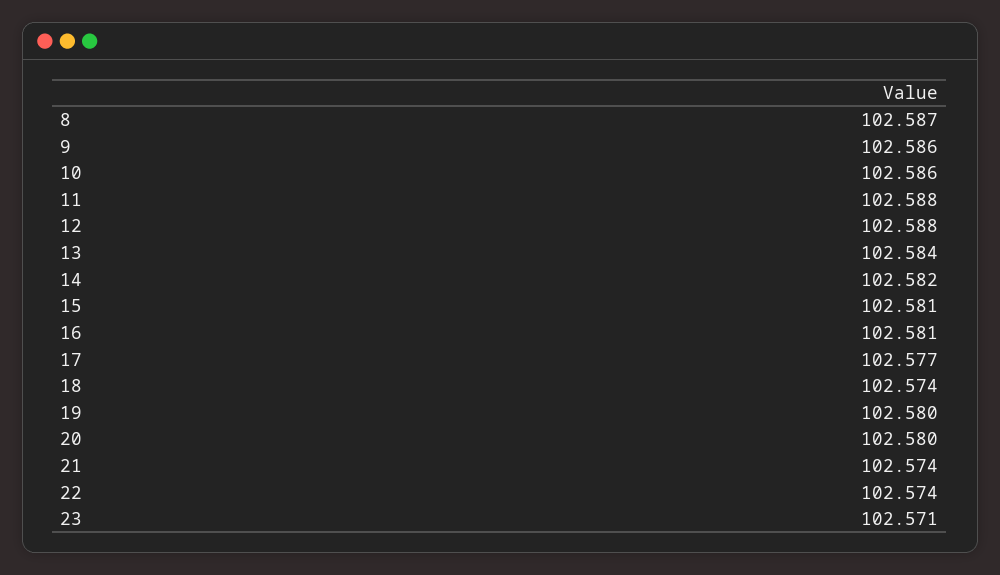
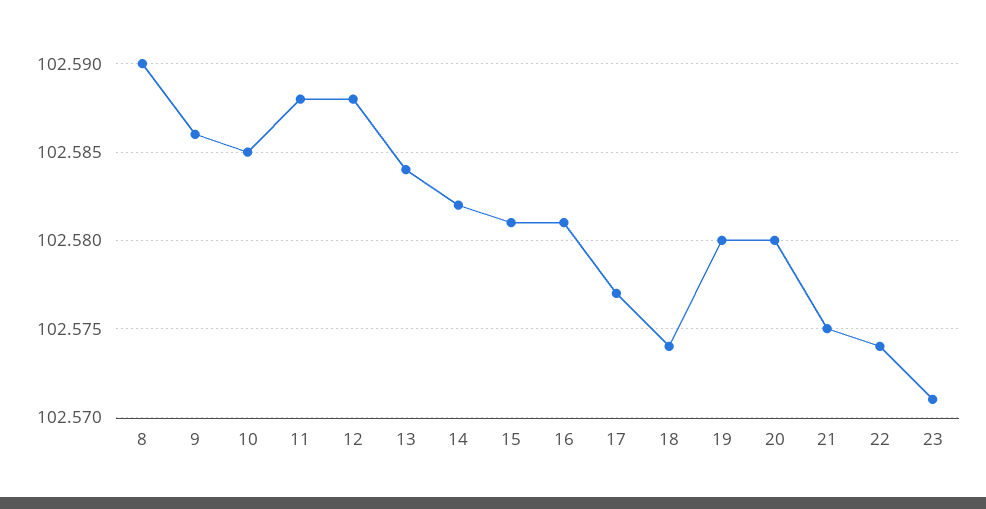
  {
-   "8": 102.587,
+   "8": 102.59,
    "9": 102.586,
-   "10": 102.586,
+   "10": 102.585,
    "11": 102.588,
    "12": 102.588,
    "13": 102.584,
    "14": 102.582,
    "15": 102.581,
    "16": 102.581,
    "17": 102.577,
    "18": 102.574,
    "19": 102.58,
    "20": 102.58,
-   "21": 102.574,
+   "21": 102.575,
    "22": 102.574,
    "23": 102.571
  }

